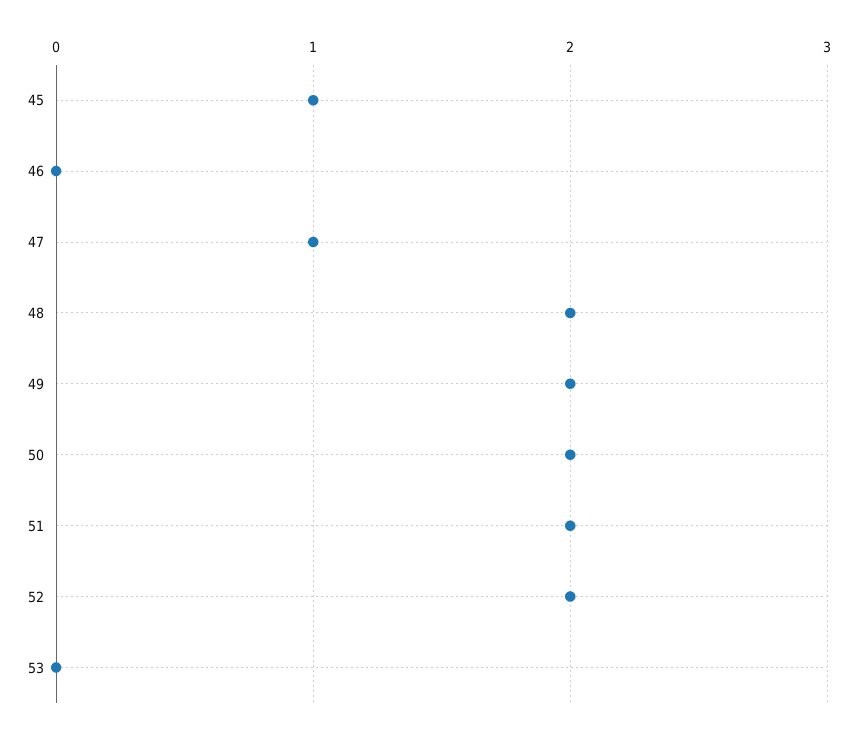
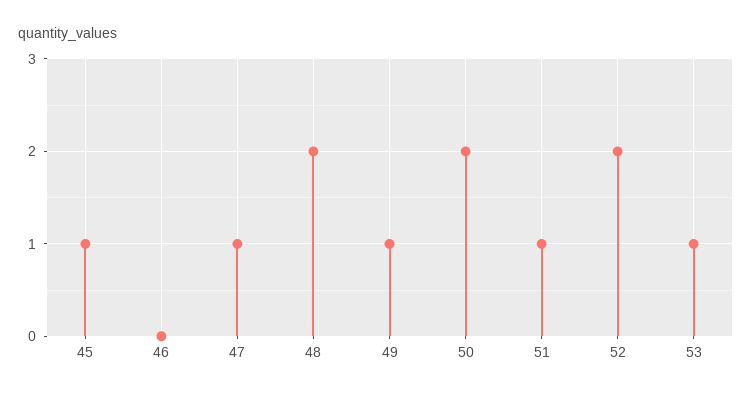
  {
    "45": 1,
    "46": 0,
    "47": 1,
    "48": 2,
-   "49": 2,
+   "49": 1,
    "50": 2,
-   "51": 2,
+   "51": 1,
    "52": 2,
-   "53": 0
+   "53": 1
  }

